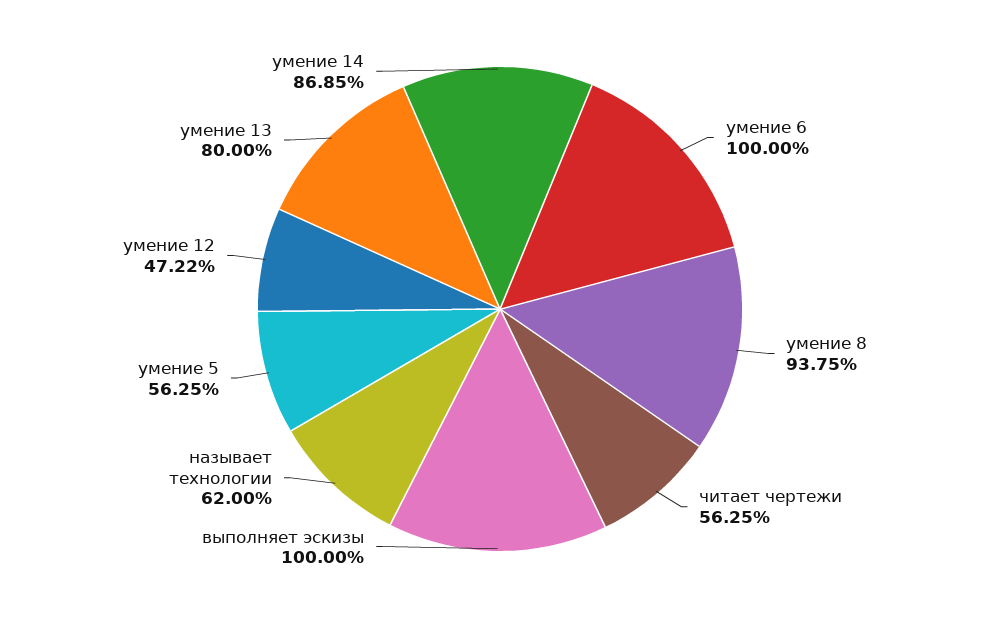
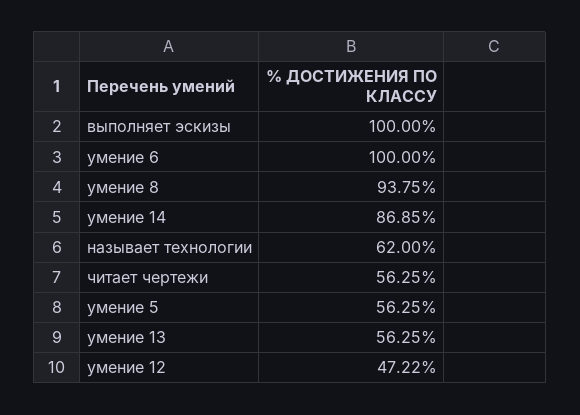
  {
    "умение 6": 100,
    "умение 8": 93.75,
    "читает чертежи": 56.25,
    "выполняет эскизы": 100,
    "называет технологии": 62,
    "умение 5": 56.25,
    "умение 12": 47.22,
-   "умение 13": 80,
+   "умение 13": 56.25,
    "умение 14": 86.85
  }

